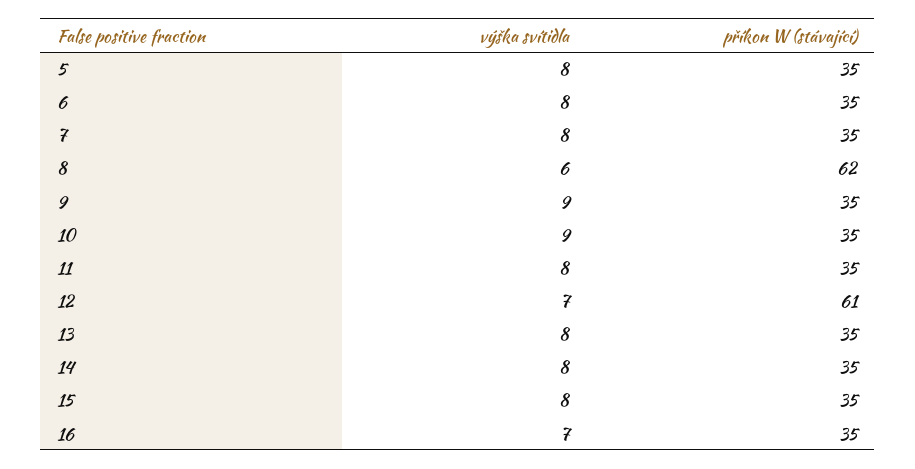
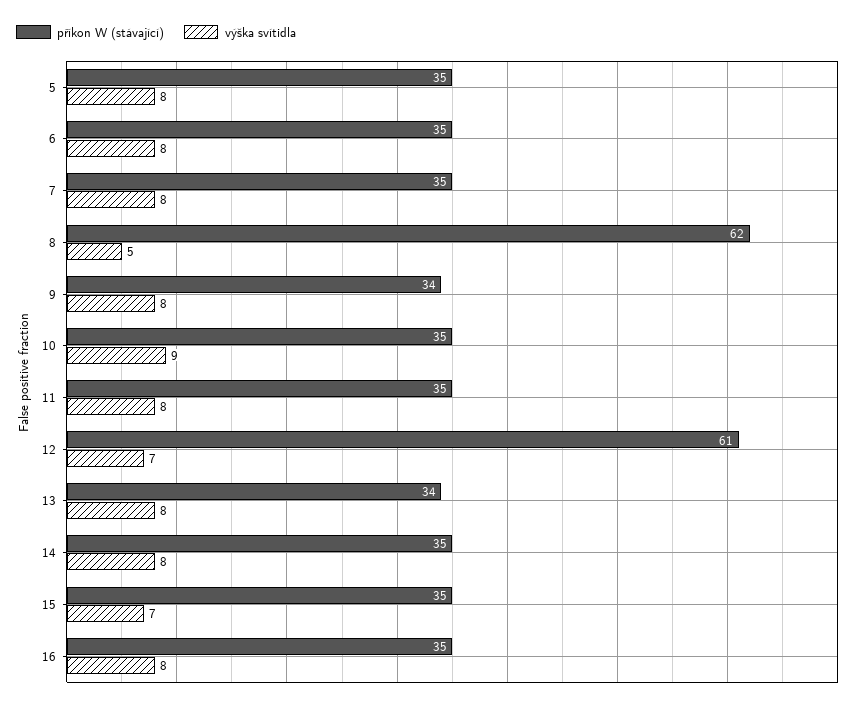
  {
    "výška svítidla": {
      "5": 8,
      "6": 8,
      "7": 8,
-     "8": 6,
+     "8": 5,
-     "9": 9,
+     "9": 8,
      "10": 9,
      "11": 8,
      "12": 7,
      "13": 8,
      "14": 8,
-     "15": 8,
+     "15": 7,
-     "16": 7
+     "16": 8
    },
    "příkon W (stávající)": {
      "5": 35,
      "6": 35,
      "7": 35,
      "8": 62,
-     "9": 35,
+     "9": 34,
      "10": 35,
      "11": 35,
      "12": 61,
-     "13": 35,
+     "13": 34,
      "14": 35,
      "15": 35,
      "16": 35
    }
  }

